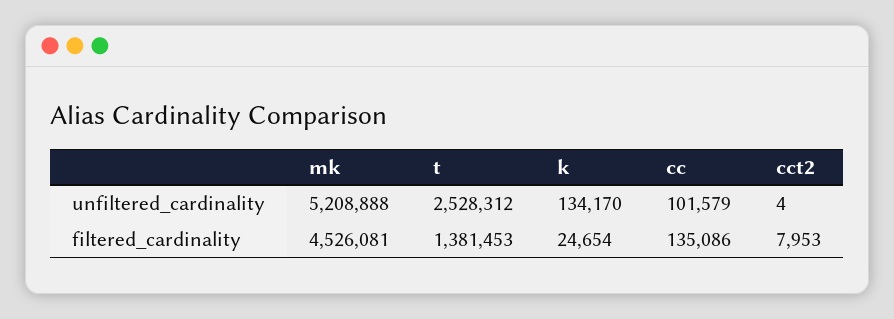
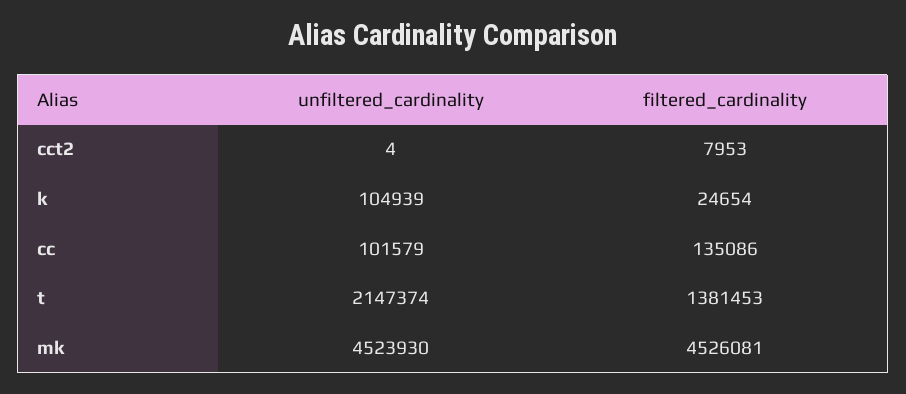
  {
    "mk": {
-     "unfiltered_cardinality": 5208888,
+     "unfiltered_cardinality": 4523930,
      "filtered_cardinality": 4526081
    },
    "t": {
-     "unfiltered_cardinality": 2528312,
+     "unfiltered_cardinality": 2147374,
      "filtered_cardinality": 1381453
    },
    "k": {
-     "unfiltered_cardinality": 134170,
+     "unfiltered_cardinality": 104939,
      "filtered_cardinality": 24654
    },
    "cc": {
      "unfiltered_cardinality": 101579,
      "filtered_cardinality": 135086
    },
    "cct2": {
      "unfiltered_cardinality": 4,
      "filtered_cardinality": 7953
    }
  }

